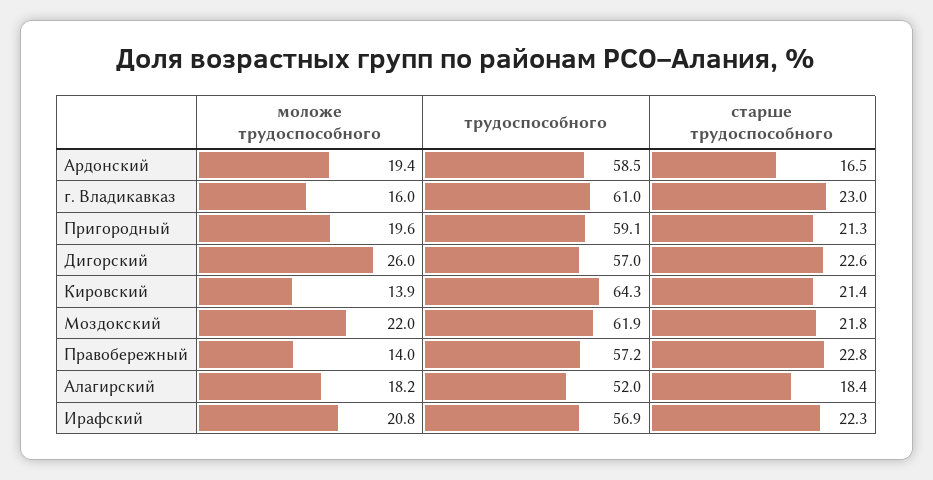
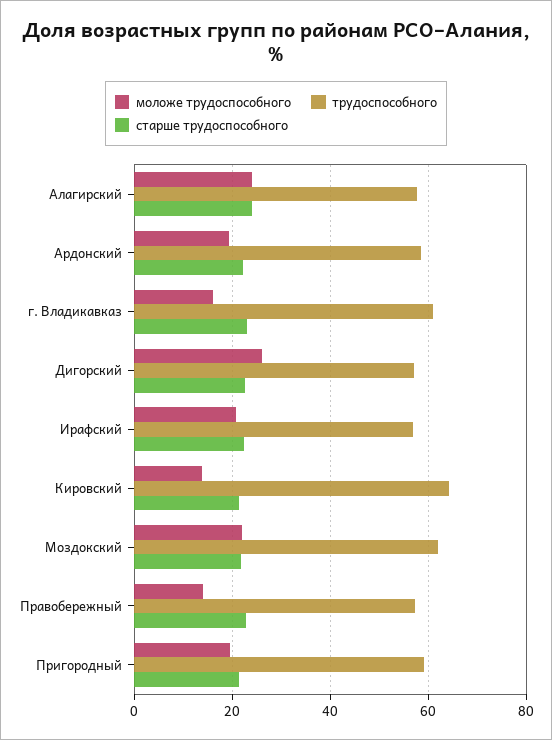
  {
    "моложе трудоспособного": {
      "Ардонский": 19.4,
      "г. Владикавказ": 16,
      "Пригородный": 19.6,
      "Дигорский": 26,
      "Кировский": 13.9,
      "Моздокский": 22,
      "Правобережный": 14,
-     "Алагирский": 18.2,
+     "Алагирский": 24,
      "Ирафский": 20.8
    },
    "трудоспособного": {
      "Ардонский": 58.5,
      "г. Владикавказ": 61,
      "Пригородный": 59.1,
      "Дигорский": 57,
      "Кировский": 64.3,
      "Моздокский": 61.9,
      "Правобережный": 57.2,
-     "Алагирский": 52,
+     "Алагирский": 58,
      "Ирафский": 56.9
    },
    "старше трудоспособного": {
-     "Ардонский": 16.5,
+     "Ардонский": 22,
      "г. Владикавказ": 23,
      "Пригородный": 21.3,
      "Дигорский": 22.6,
      "Кировский": 21.4,
      "Моздокский": 21.8,
      "Правобережный": 22.8,
-     "Алагирский": 18.4,
+     "Алагирский": 24,
      "Ирафский": 22.3
    }
  }

